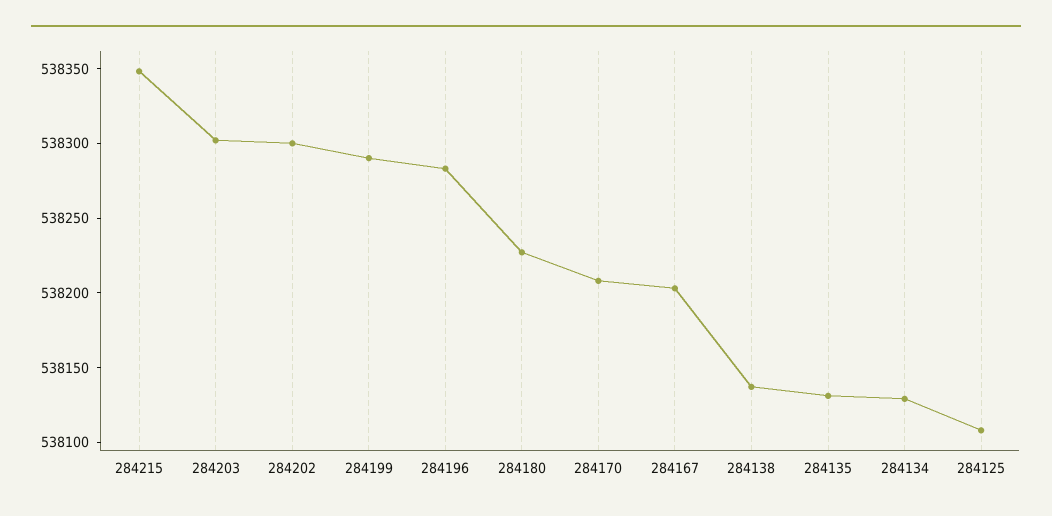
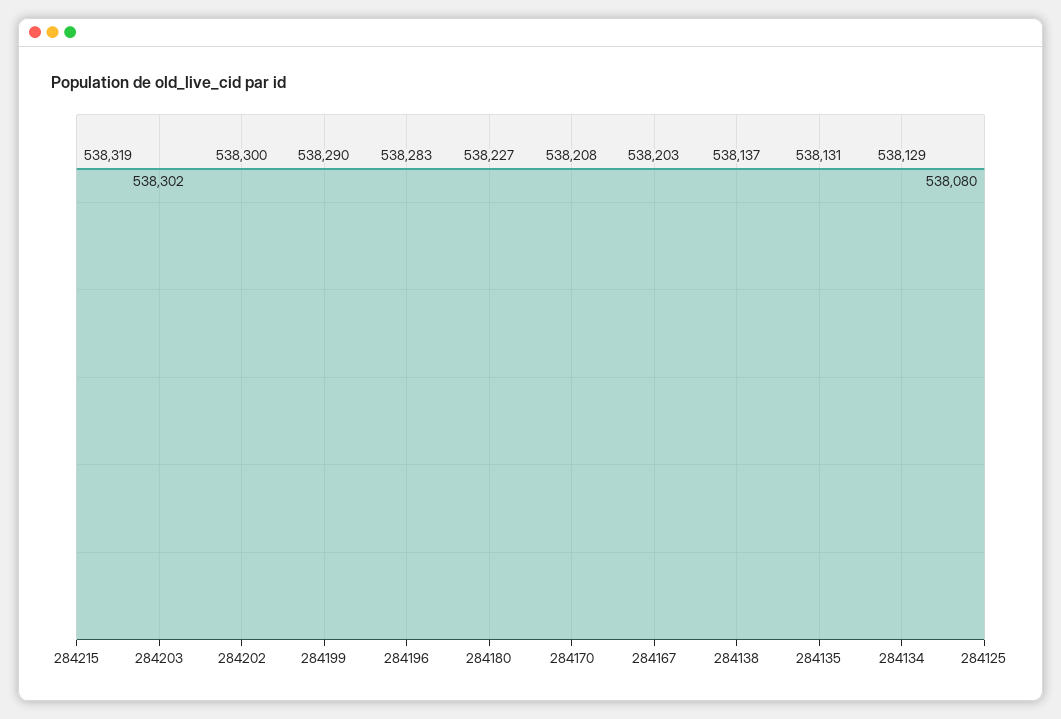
  {
-   "284215": 538350,
+   "284215": 538319,
    "284203": 538302,
    "284202": 538300,
    "284199": 538290,
    "284196": 538283,
    "284180": 538227,
    "284170": 538208,
    "284167": 538203,
    "284138": 538137,
    "284135": 538131,
    "284134": 538129,
-   "284125": 538110
+   "284125": 538080
  }

